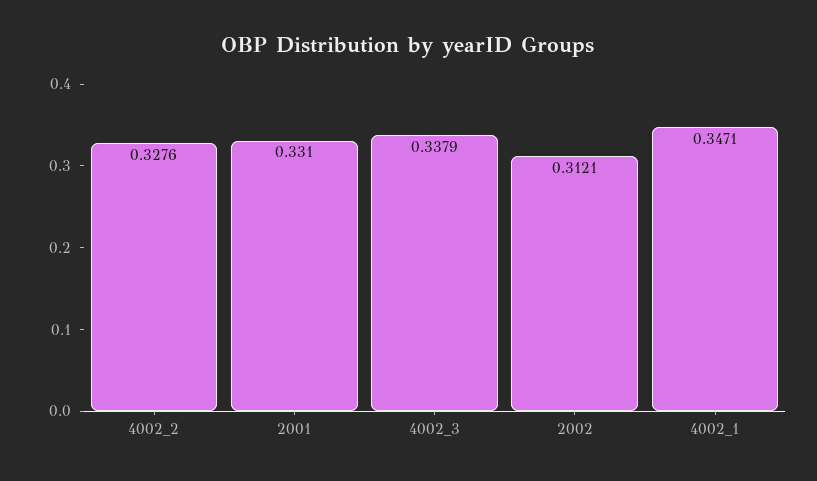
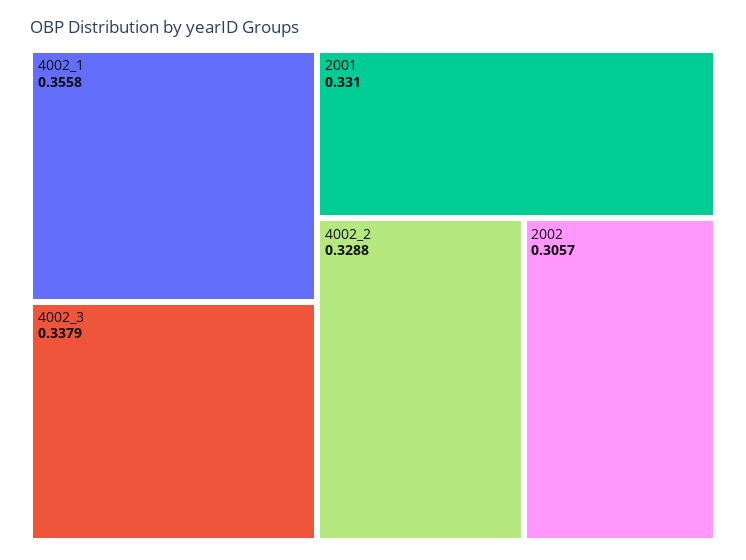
  {
-   "4002_2": 0.3276,
+   "4002_2": 0.3288,
    "2001": 0.331,
    "4002_3": 0.3379,
-   "2002": 0.3121,
+   "2002": 0.3057,
-   "4002_1": 0.3471
+   "4002_1": 0.3558
  }

